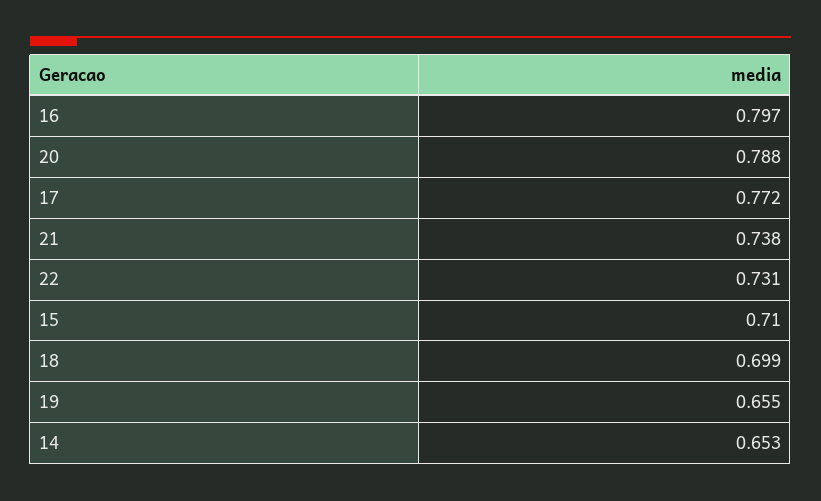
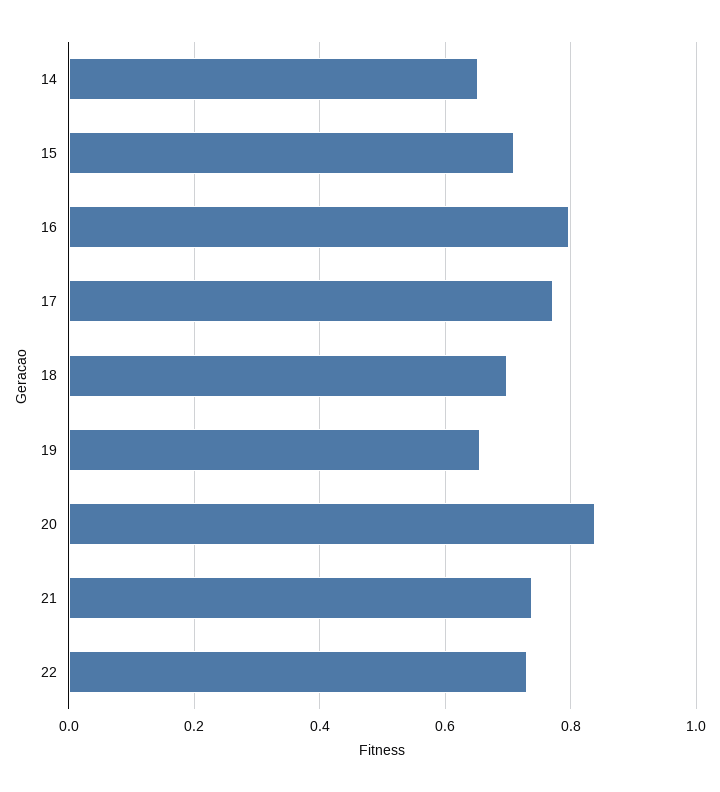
  {
    "16": 0.797,
-   "20": 0.788,
+   "20": 0.84,
    "17": 0.772,
    "21": 0.738,
    "22": 0.731,
    "15": 0.71,
    "18": 0.699,
    "19": 0.655,
    "14": 0.653
  }

